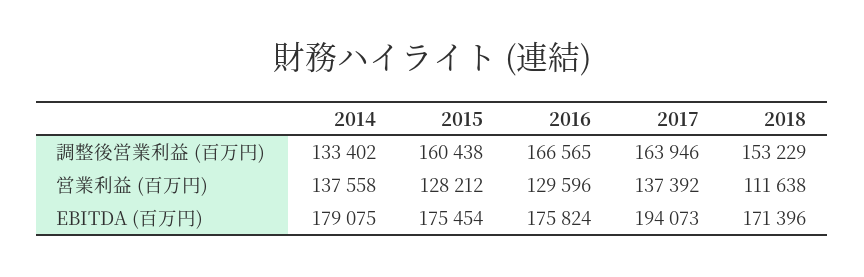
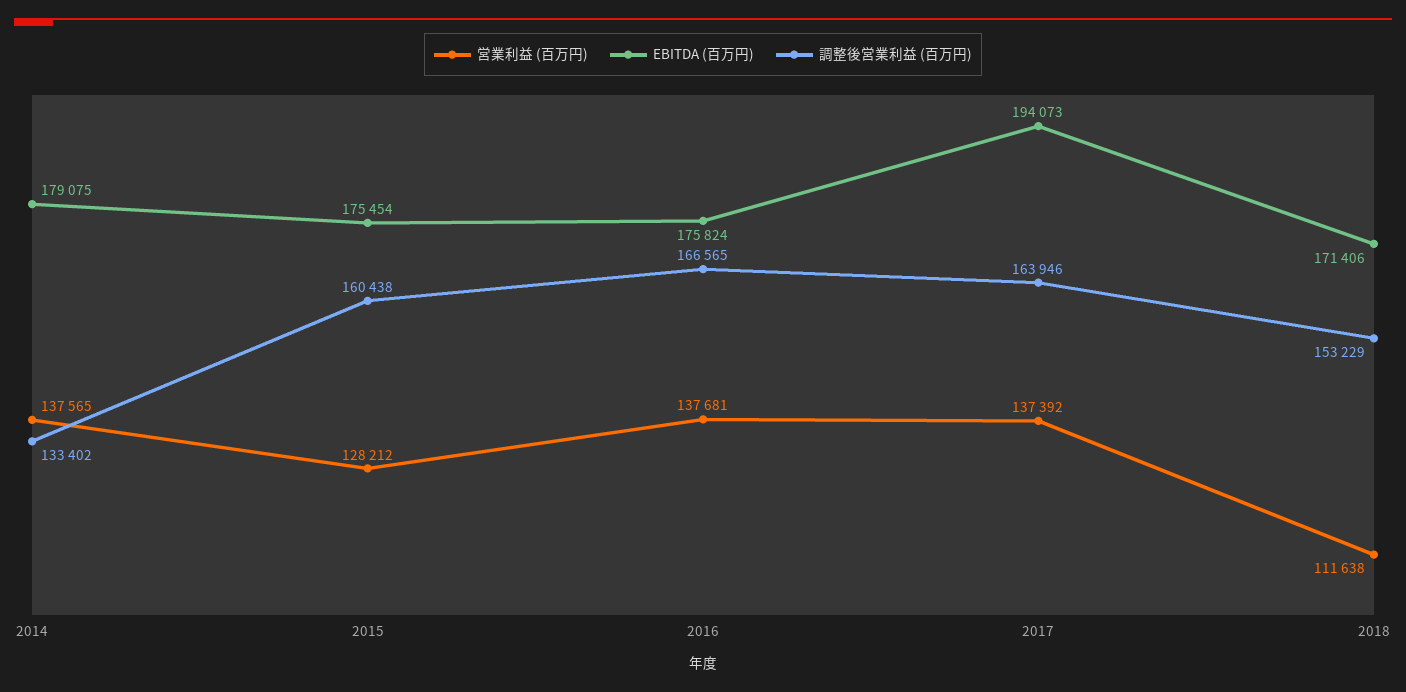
  {
    "調整後営業利益 (百万円)": {
      "2014": 133402,
      "2015": 160438,
      "2016": 166565,
      "2017": 163946,
      "2018": 153229
    },
    "営業利益 (百万円)": {
-     "2014": 137558,
+     "2014": 137565,
      "2015": 128212,
-     "2016": 129596,
+     "2016": 137681,
      "2017": 137392,
      "2018": 111638
    },
    "EBITDA (百万円)": {
      "2014": 179075,
      "2015": 175454,
      "2016": 175824,
      "2017": 194073,
-     "2018": 171396
+     "2018": 171406
    }
  }

